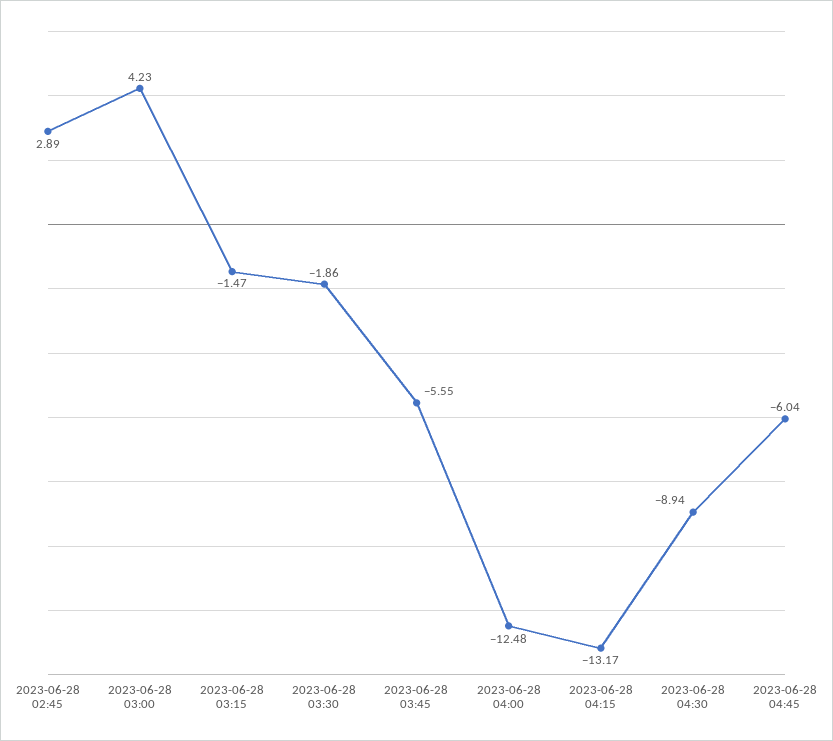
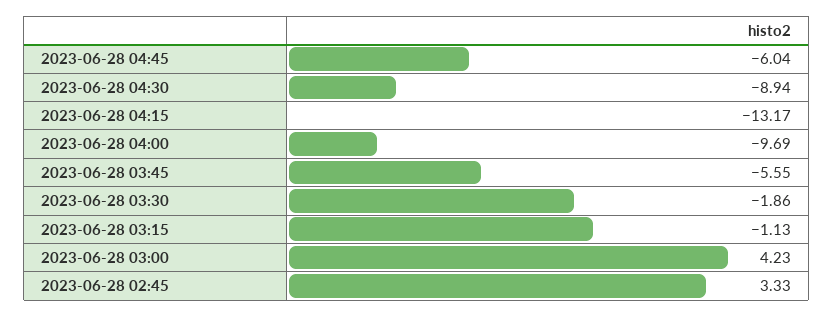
  {
-   "2023-06-28 02:45": 2.89,
+   "2023-06-28 02:45": 3.33,
    "2023-06-28 03:00": 4.23,
-   "2023-06-28 03:15": -1.47,
+   "2023-06-28 03:15": -1.13,
    "2023-06-28 03:30": -1.86,
    "2023-06-28 03:45": -5.55,
-   "2023-06-28 04:00": -12.48,
+   "2023-06-28 04:00": -9.69,
    "2023-06-28 04:15": -13.17,
    "2023-06-28 04:30": -8.94,
    "2023-06-28 04:45": -6.04
  }

